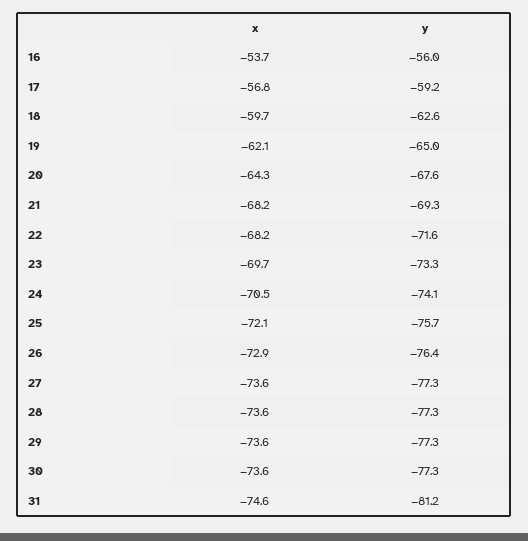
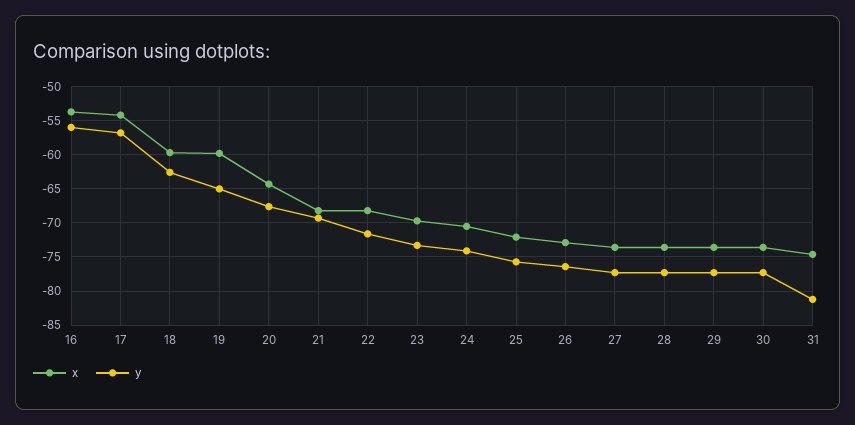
  {
    "x": {
      "16": -53.7,
-     "17": -56.8,
+     "17": -54,
      "18": -59.7,
-     "19": -62.1,
+     "19": -60,
      "20": -64.3,
      "21": -68.2,
      "22": -68.2,
      "23": -69.7,
      "24": -70.5,
      "25": -72.1,
      "26": -72.9,
      "27": -73.6,
      "28": -73.6,
      "29": -73.6,
      "30": -73.6,
      "31": -74.6
    },
    "y": {
      "16": -56,
-     "17": -59.2,
+     "17": -57,
      "18": -62.6,
      "19": -65,
      "20": -67.6,
      "21": -69.3,
      "22": -71.6,
      "23": -73.3,
      "24": -74.1,
      "25": -75.7,
      "26": -76.4,
      "27": -77.3,
      "28": -77.3,
      "29": -77.3,
      "30": -77.3,
      "31": -81.2
    }
  }

